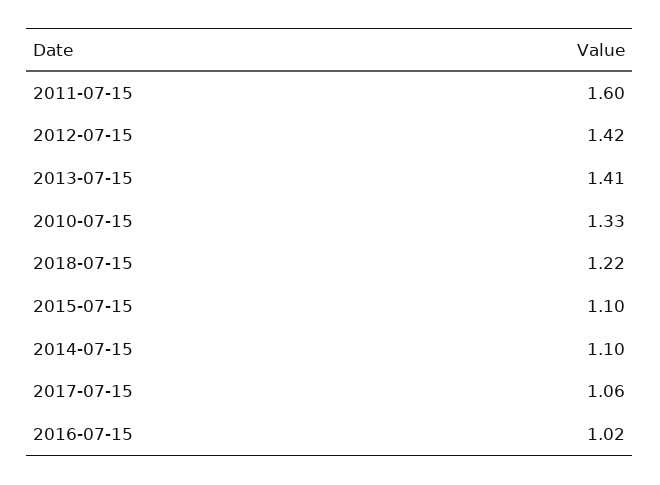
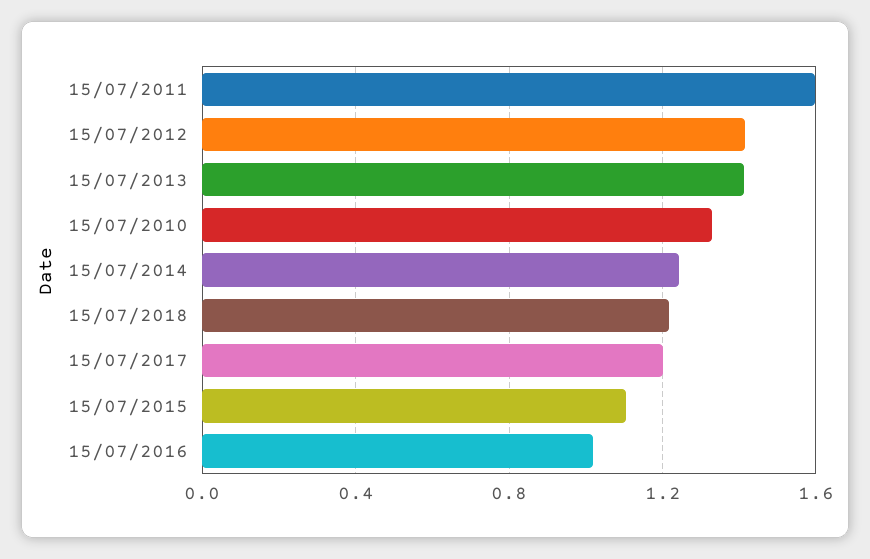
  {
    "2011-07-15": 1.6,
    "2012-07-15": 1.42,
    "2013-07-15": 1.41,
    "2010-07-15": 1.33,
    "2018-07-15": 1.22,
    "2015-07-15": 1.1,
-   "2014-07-15": 1.1,
+   "2014-07-15": 1.25,
-   "2017-07-15": 1.06,
+   "2017-07-15": 1.2,
    "2016-07-15": 1.02
  }

